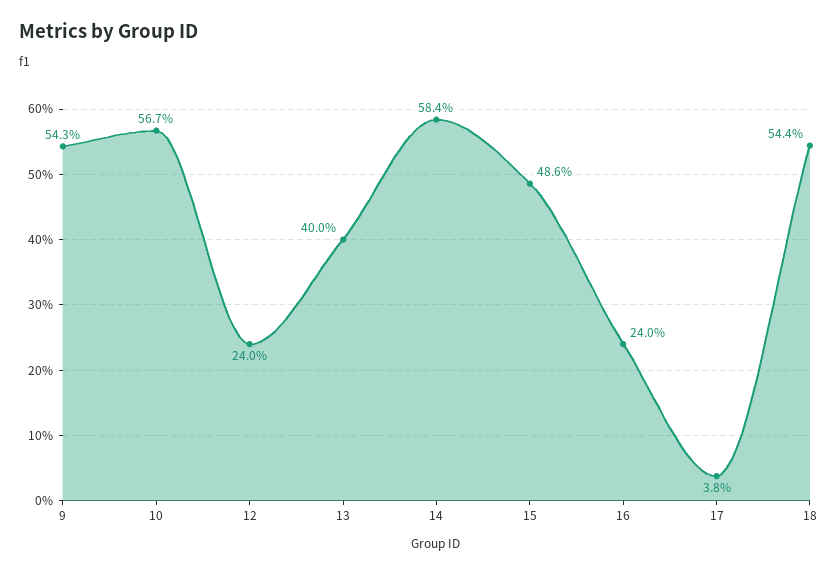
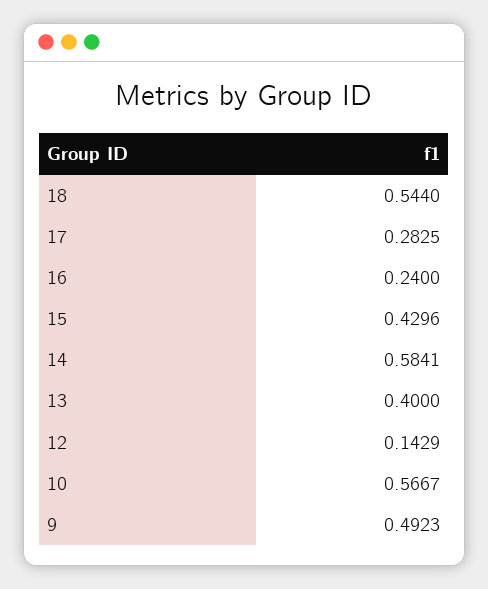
  {
-   "9": 0.543,
+   "9": 0.4923,
    "10": 0.5667,
-   "12": 0.24,
+   "12": 0.1429,
    "13": 0.4,
    "14": 0.5841,
-   "15": 0.486,
+   "15": 0.4296,
    "16": 0.24,
-   "17": 0.038,
+   "17": 0.2825,
    "18": 0.544
  }

